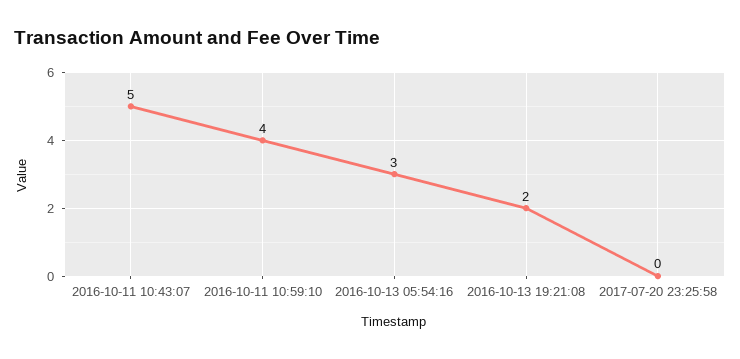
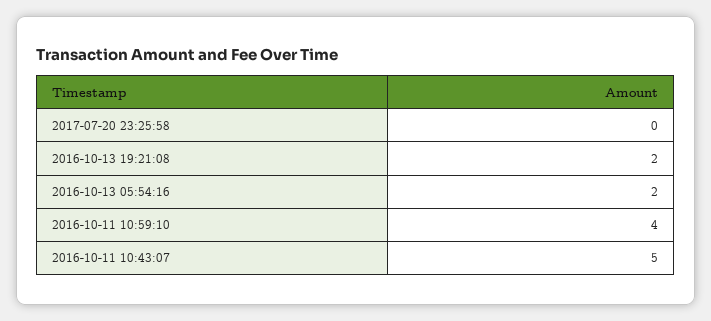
  {
    "2016-10-11 10:43:07": 5,
    "2016-10-11 10:59:10": 4,
-   "2016-10-13 05:54:16": 3,
+   "2016-10-13 05:54:16": 2,
    "2016-10-13 19:21:08": 2,
    "2017-07-20 23:25:58": 0
  }

